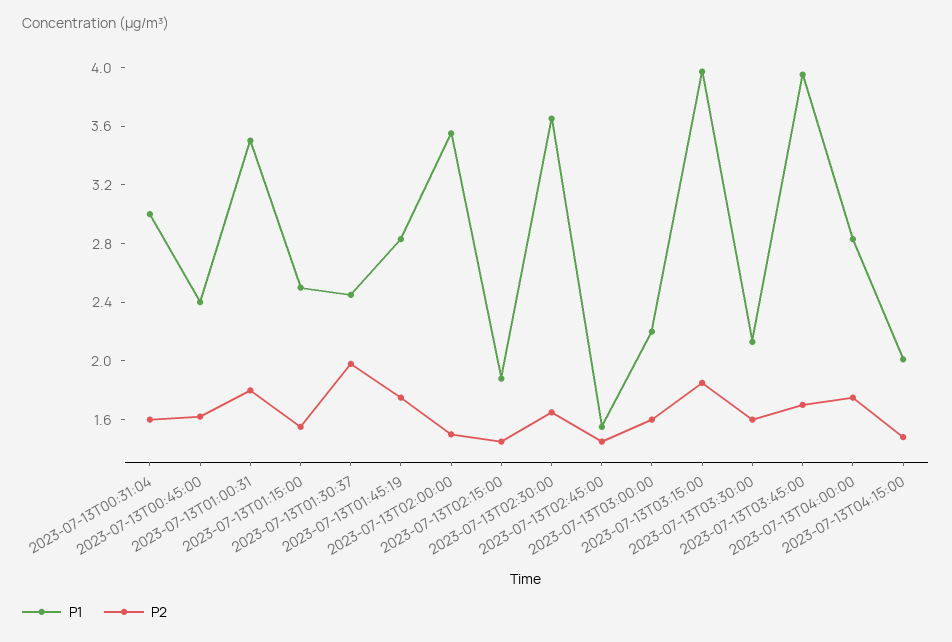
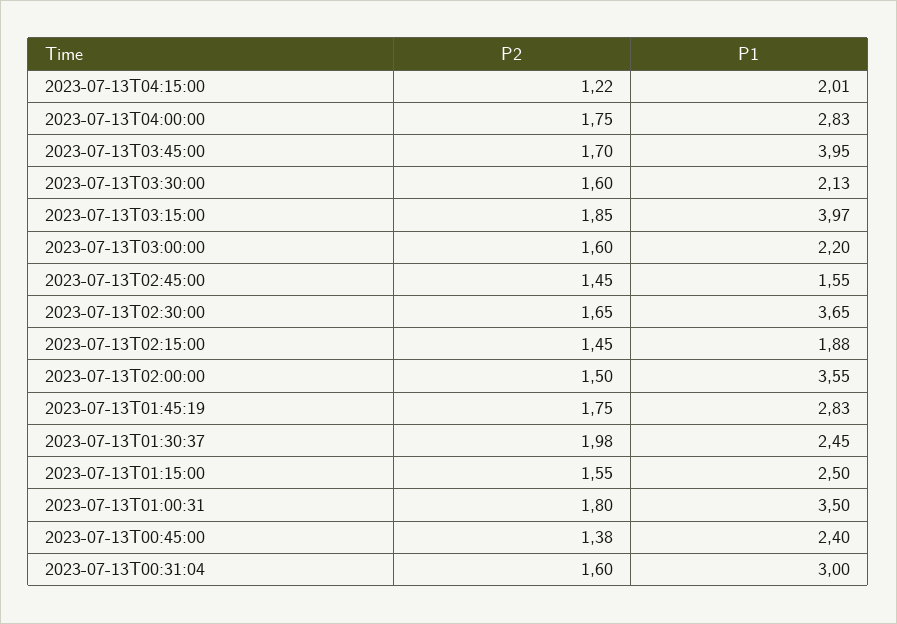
  {
    "P1": {
      "2023-07-13T00:31:04": 3,
      "2023-07-13T00:45:00": 2.4,
      "2023-07-13T01:00:31": 3.5,
      "2023-07-13T01:15:00": 2.5,
      "2023-07-13T01:30:37": 2.45,
      "2023-07-13T01:45:19": 2.83,
      "2023-07-13T02:00:00": 3.55,
      "2023-07-13T02:15:00": 1.88,
      "2023-07-13T02:30:00": 3.65,
      "2023-07-13T02:45:00": 1.55,
      "2023-07-13T03:00:00": 2.2,
      "2023-07-13T03:15:00": 3.97,
      "2023-07-13T03:30:00": 2.13,
      "2023-07-13T03:45:00": 3.95,
      "2023-07-13T04:00:00": 2.83,
      "2023-07-13T04:15:00": 2.01
    },
    "P2": {
      "2023-07-13T00:31:04": 1.6,
-     "2023-07-13T00:45:00": 1.6,
+     "2023-07-13T00:45:00": 1.38,
      "2023-07-13T01:00:31": 1.8,
      "2023-07-13T01:15:00": 1.55,
      "2023-07-13T01:30:37": 1.98,
      "2023-07-13T01:45:19": 1.75,
      "2023-07-13T02:00:00": 1.5,
      "2023-07-13T02:15:00": 1.45,
      "2023-07-13T02:30:00": 1.65,
      "2023-07-13T02:45:00": 1.45,
      "2023-07-13T03:00:00": 1.6,
      "2023-07-13T03:15:00": 1.85,
      "2023-07-13T03:30:00": 1.6,
      "2023-07-13T03:45:00": 1.7,
      "2023-07-13T04:00:00": 1.75,
-     "2023-07-13T04:15:00": 1.5
+     "2023-07-13T04:15:00": 1.22
    }
  }

